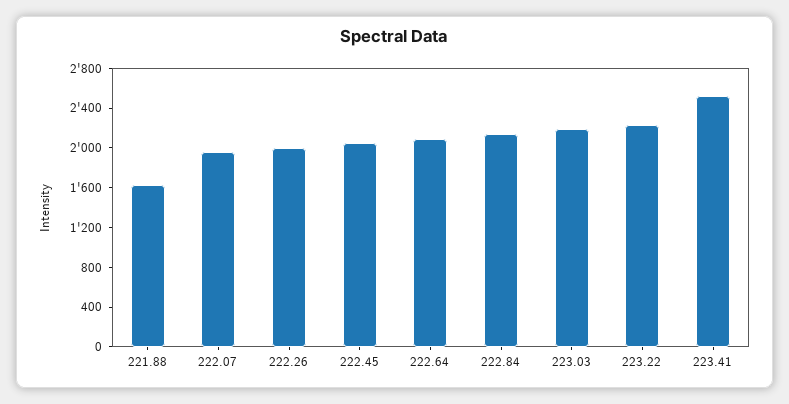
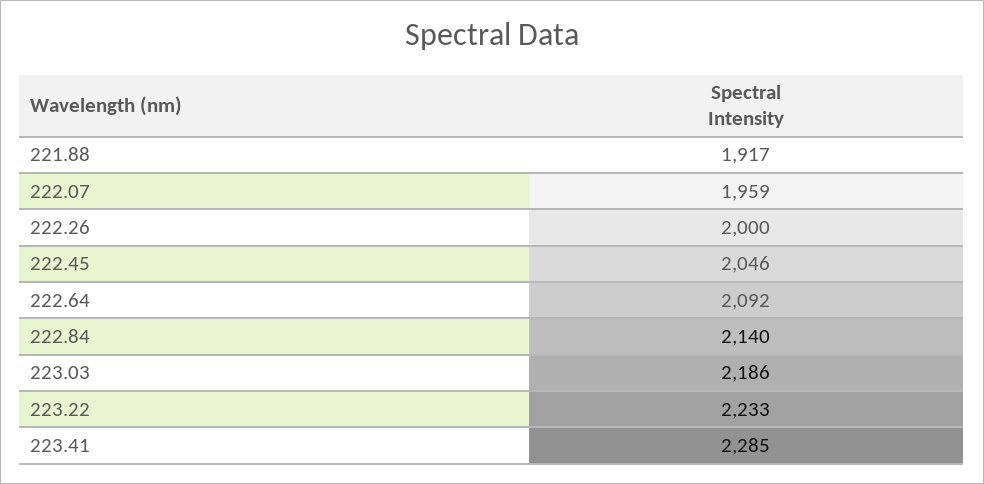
  {
-   "221.88": 1600,
+   "221.88": 1917,
    "222.07": 1959,
    "222.26": 2000,
    "222.45": 2046,
    "222.64": 2092,
    "222.84": 2140,
    "223.03": 2186,
    "223.22": 2233,
-   "223.41": 2500
+   "223.41": 2285
  }

